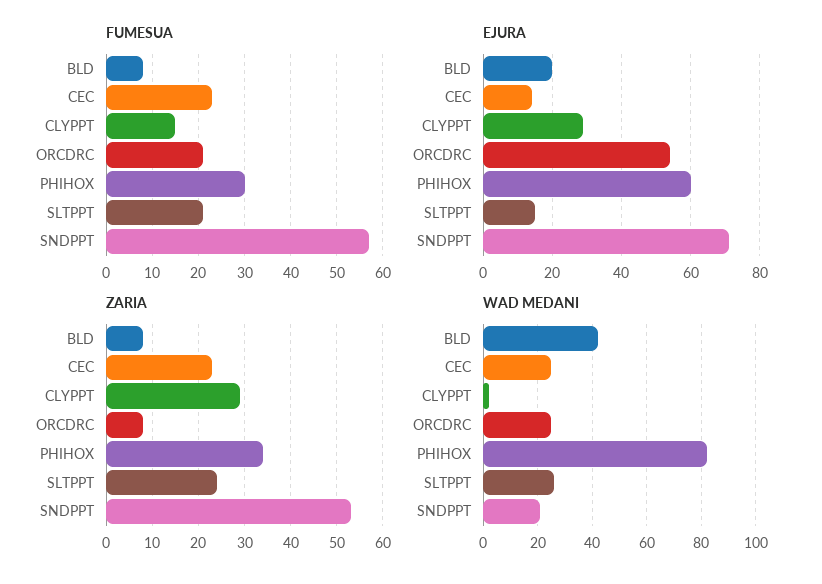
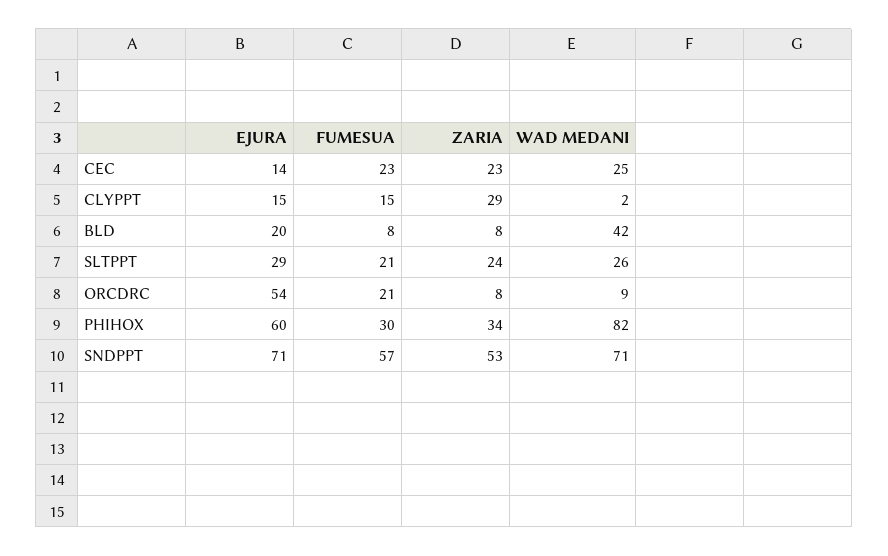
  {
    "FUMESUA": {
      "BLD": 8,
      "CEC": 23,
      "CLYPPT": 15,
      "ORCDRC": 21,
      "PHIHOX": 30,
      "SLTPPT": 21,
      "SNDPPT": 57
    },
    "EJURA": {
      "BLD": 20,
      "CEC": 14,
-     "CLYPPT": 30,
+     "CLYPPT": 15,
      "ORCDRC": 54,
      "PHIHOX": 60,
-     "SLTPPT": 15,
+     "SLTPPT": 29,
      "SNDPPT": 71
    },
    "ZARIA": {
      "BLD": 8,
      "CEC": 23,
      "CLYPPT": 29,
      "ORCDRC": 8,
      "PHIHOX": 34,
      "SLTPPT": 24,
      "SNDPPT": 53
    },
    "WAD MEDANI": {
      "BLD": 42,
      "CEC": 25,
      "CLYPPT": 2,
-     "ORCDRC": 25,
+     "ORCDRC": 9,
      "PHIHOX": 82,
      "SLTPPT": 26,
-     "SNDPPT": 20
+     "SNDPPT": 71
    }
  }

